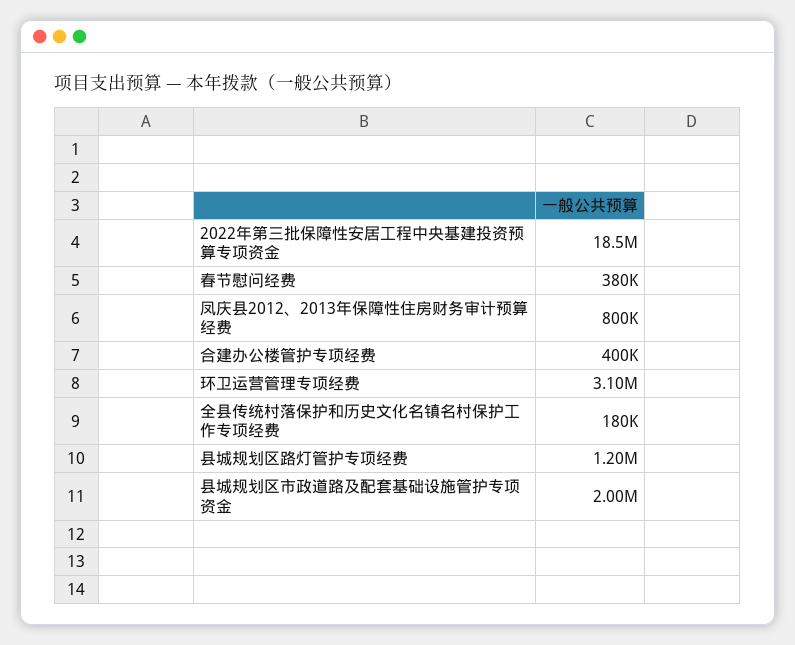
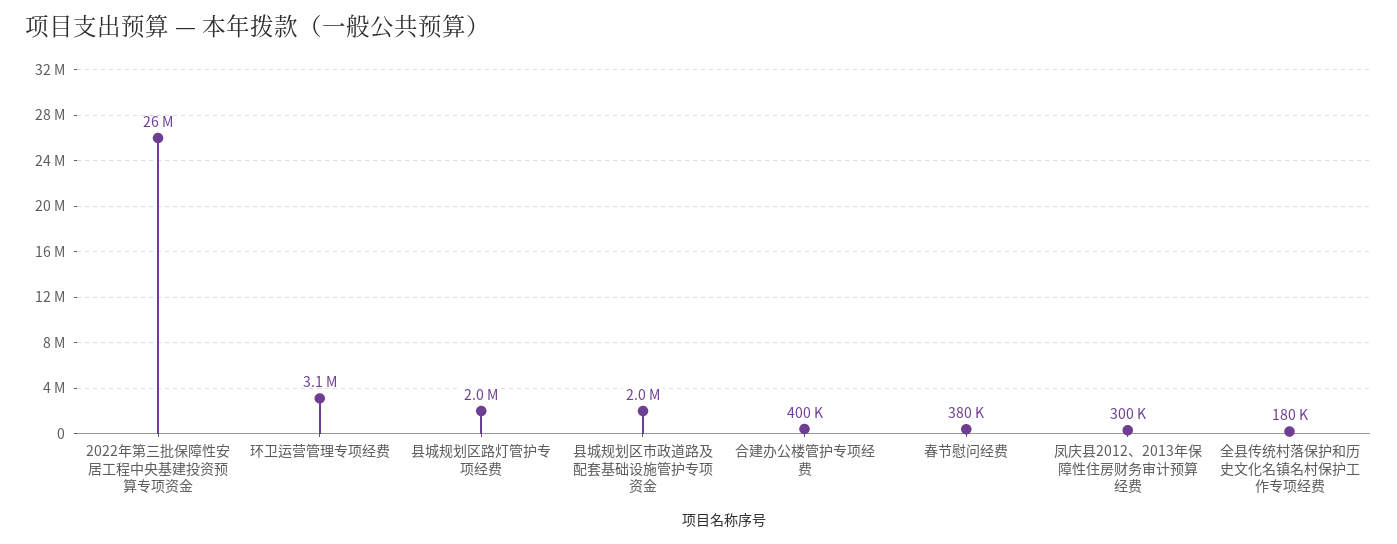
  {
-   "2022年第三批保障性安居工程中央基建投资预算专项资金": 18500000,
+   "2022年第三批保障性安居工程中央基建投资预算专项资金": 26000000,
    "春节慰问经费": 380000,
-   "凤庆县2012、2013年保障性住房财务审计预算经费": 800000,
+   "凤庆县2012、2013年保障性住房财务审计预算经费": 300000,
    "合建办公楼管护专项经费": 400000,
    "环卫运营管理专项经费": 3100000,
    "全县传统村落保护和历史文化名镇名村保护工作专项经费": 180000,
-   "县城规划区路灯管护专项经费": 1200000,
+   "县城规划区路灯管护专项经费": 2000000,
    "县城规划区市政道路及配套基础设施管护专项资金": 2000000
  }

